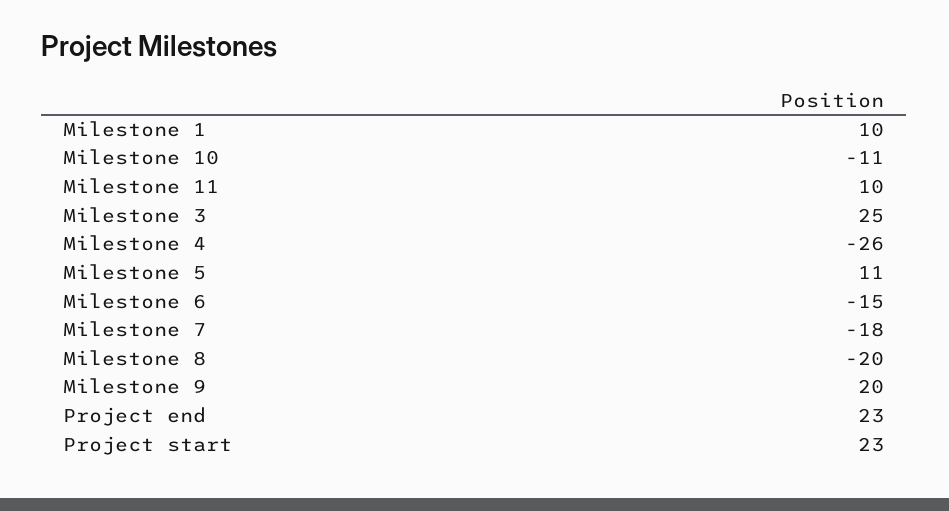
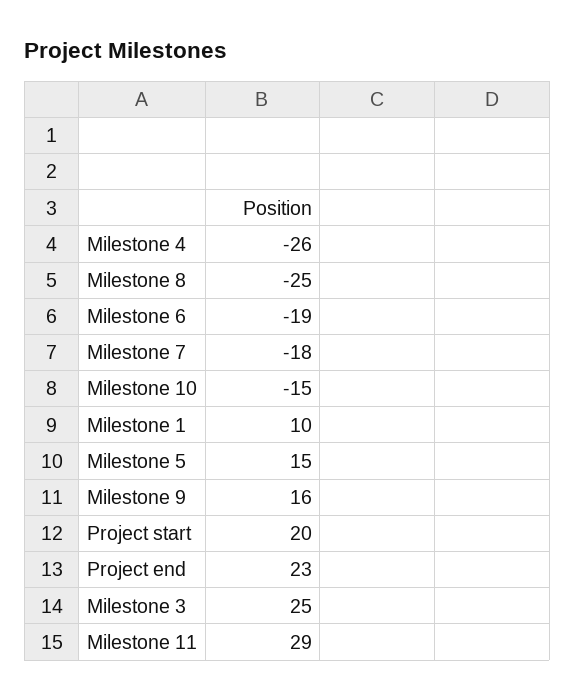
  {
    "Milestone 1": 10,
-   "Milestone 10": -11,
+   "Milestone 10": -15,
-   "Milestone 11": 10,
+   "Milestone 11": 29,
    "Milestone 3": 25,
    "Milestone 4": -26,
-   "Milestone 5": 11,
+   "Milestone 5": 15,
-   "Milestone 6": -15,
+   "Milestone 6": -19,
    "Milestone 7": -18,
-   "Milestone 8": -20,
+   "Milestone 8": -25,
-   "Milestone 9": 20,
+   "Milestone 9": 16,
    "Project end": 23,
-   "Project start": 23
+   "Project start": 20
  }

